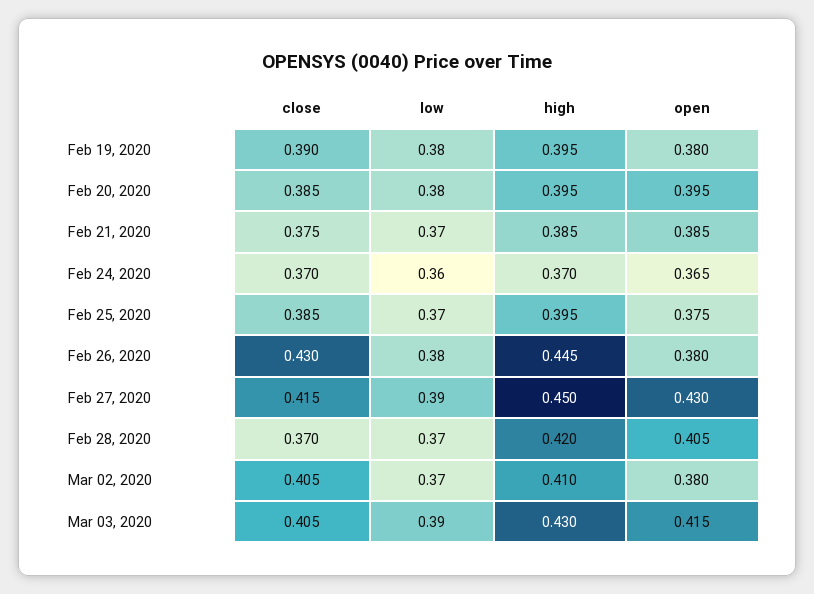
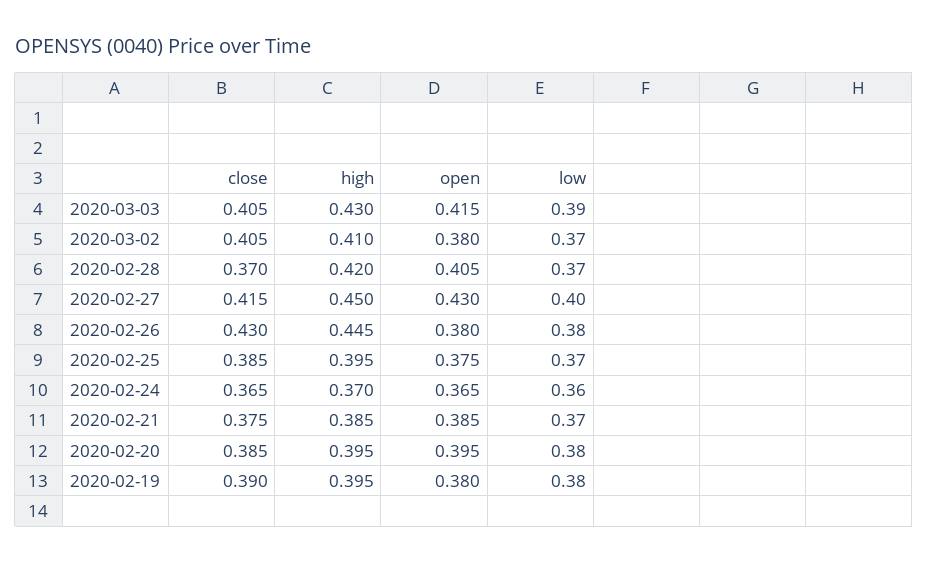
  {
    "close": {
      "Feb 19, 2020": 0.39,
      "Feb 20, 2020": 0.385,
      "Feb 21, 2020": 0.375,
-     "Feb 24, 2020": 0.37,
+     "Feb 24, 2020": 0.365,
      "Feb 25, 2020": 0.385,
      "Feb 26, 2020": 0.43,
      "Feb 27, 2020": 0.415,
      "Feb 28, 2020": 0.37,
      "Mar 02, 2020": 0.405,
      "Mar 03, 2020": 0.405
    },
    "low": {
      "Feb 19, 2020": 0.38,
      "Feb 20, 2020": 0.38,
      "Feb 21, 2020": 0.37,
      "Feb 24, 2020": 0.36,
      "Feb 25, 2020": 0.37,
      "Feb 26, 2020": 0.38,
-     "Feb 27, 2020": 0.39,
+     "Feb 27, 2020": 0.4,
      "Feb 28, 2020": 0.37,
      "Mar 02, 2020": 0.37,
      "Mar 03, 2020": 0.39
    },
    "high": {
      "Feb 19, 2020": 0.395,
      "Feb 20, 2020": 0.395,
      "Feb 21, 2020": 0.385,
      "Feb 24, 2020": 0.37,
      "Feb 25, 2020": 0.395,
      "Feb 26, 2020": 0.445,
      "Feb 27, 2020": 0.45,
      "Feb 28, 2020": 0.42,
      "Mar 02, 2020": 0.41,
      "Mar 03, 2020": 0.43
    },
    "open": {
      "Feb 19, 2020": 0.38,
      "Feb 20, 2020": 0.395,
      "Feb 21, 2020": 0.385,
      "Feb 24, 2020": 0.365,
      "Feb 25, 2020": 0.375,
      "Feb 26, 2020": 0.38,
      "Feb 27, 2020": 0.43,
      "Feb 28, 2020": 0.405,
      "Mar 02, 2020": 0.38,
      "Mar 03, 2020": 0.415
    }
  }

